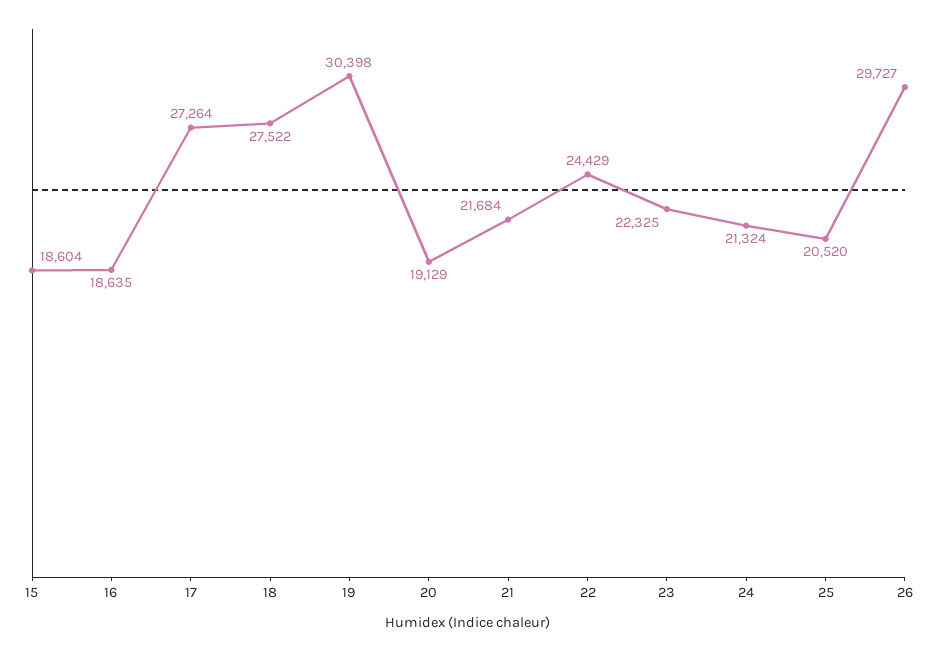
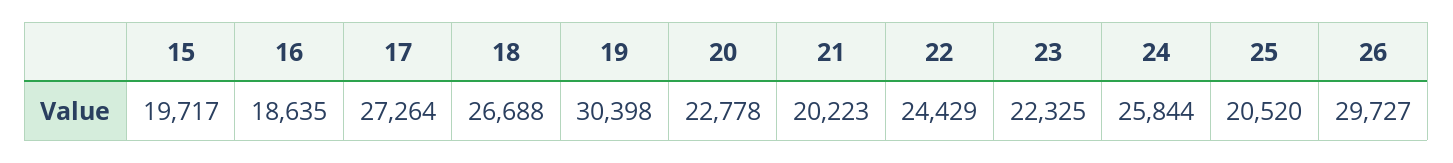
  {
-   "15": 18604,
+   "15": 19717,
    "16": 18635,
    "17": 27264,
-   "18": 27522,
+   "18": 26688,
    "19": 30398,
-   "20": 19129,
+   "20": 22778,
-   "21": 21684,
+   "21": 20223,
    "22": 24429,
    "23": 22325,
-   "24": 21324,
+   "24": 25844,
    "25": 20520,
    "26": 29727
  }

